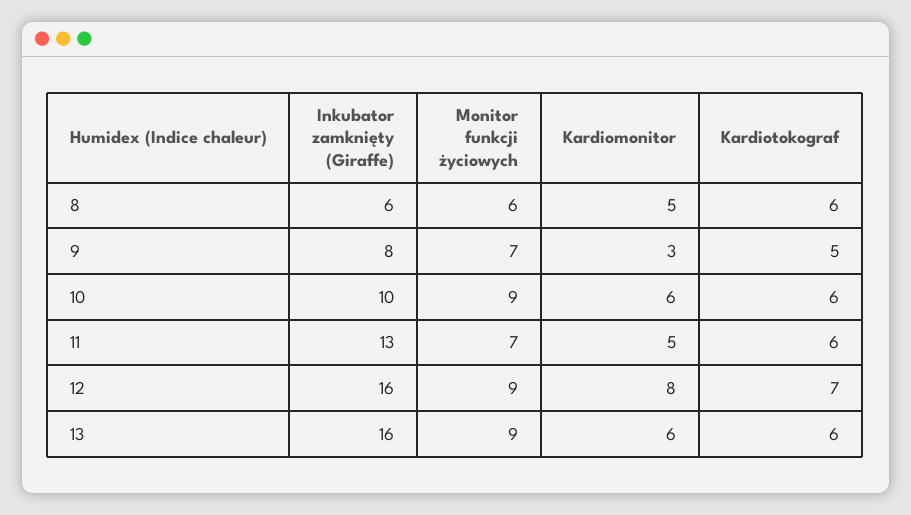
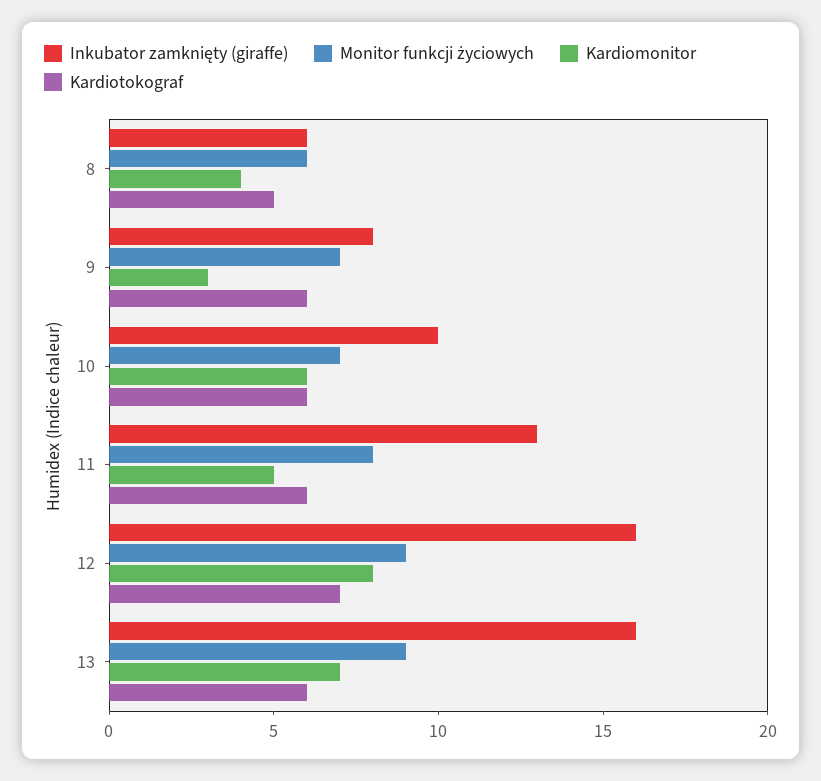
  {
    "Inkubator zamknięty (Giraffe)": {
      "8": 6,
      "9": 8,
      "10": 10,
      "11": 13,
      "12": 16,
      "13": 16
    },
    "Monitor funkcji życiowych": {
      "8": 6,
      "9": 7,
-     "10": 9,
+     "10": 7,
-     "11": 7,
+     "11": 8,
      "12": 9,
      "13": 9
    },
    "Kardiomonitor": {
-     "8": 5,
+     "8": 4,
      "9": 3,
      "10": 6,
      "11": 5,
      "12": 8,
-     "13": 6
+     "13": 7
    },
    "Kardiotokograf": {
-     "8": 6,
+     "8": 5,
-     "9": 5,
+     "9": 6,
      "10": 6,
      "11": 6,
      "12": 7,
      "13": 6
    }
  }

